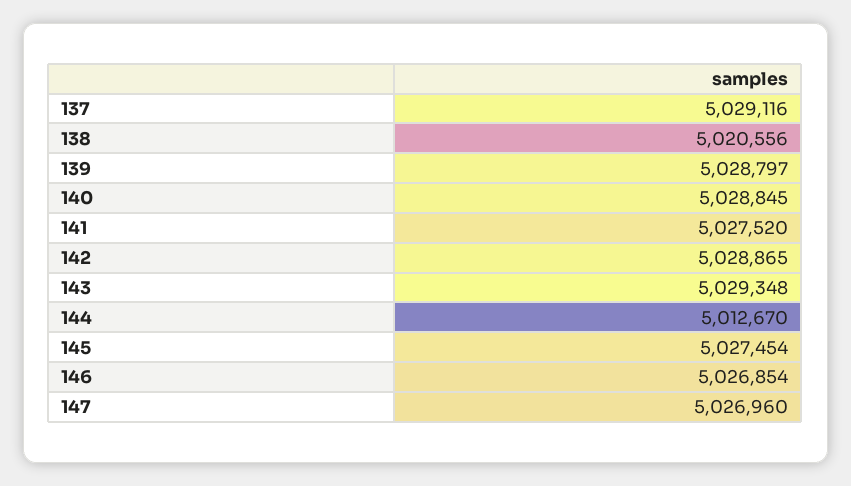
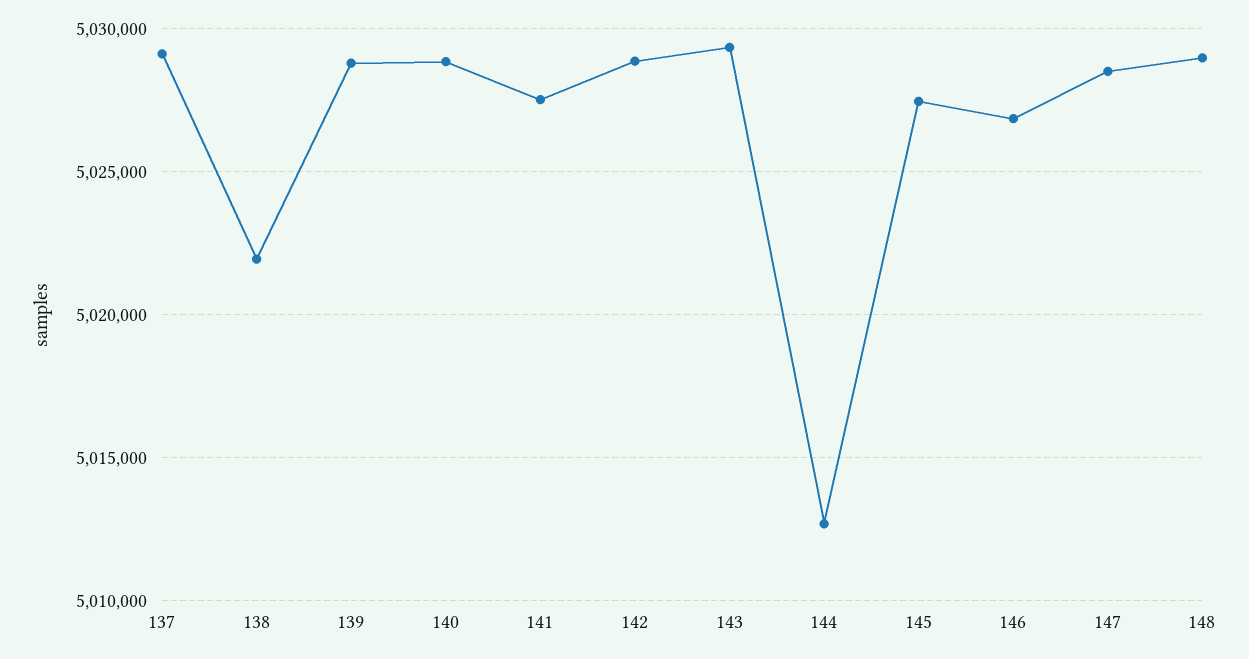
  {
    "137": 5029116,
-   "138": 5020556,
+   "138": 5022000,
    "139": 5028797,
    "140": 5028845,
    "141": 5027520,
    "142": 5028865,
    "143": 5029348,
    "144": 5012670,
    "145": 5027454,
    "146": 5026854,
-   "147": 5026960
+   "147": 5028500,
+   "148": 5029000
  }

